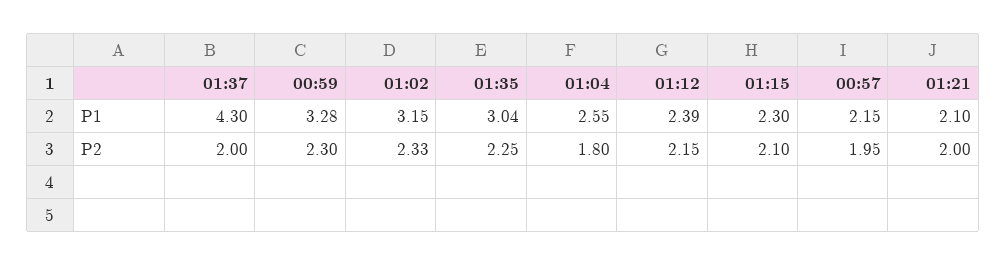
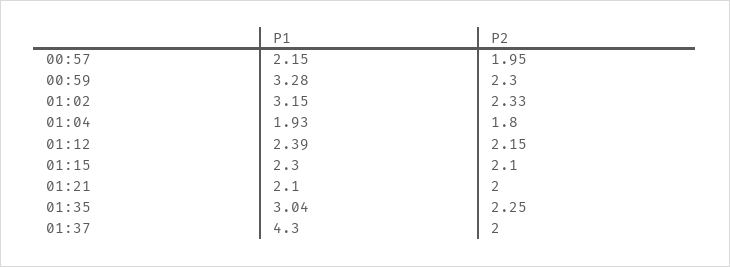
  {
    "01:37": {
      "P1": 4.3,
      "P2": 2
    },
    "00:59": {
      "P1": 3.28,
      "P2": 2.3
    },
    "01:02": {
      "P1": 3.15,
      "P2": 2.33
    },
    "01:35": {
      "P1": 3.04,
      "P2": 2.25
    },
    "01:04": {
-     "P1": 2.55,
+     "P1": 1.93,
      "P2": 1.8
    },
    "01:12": {
      "P1": 2.39,
      "P2": 2.15
    },
    "01:15": {
      "P1": 2.3,
      "P2": 2.1
    },
    "00:57": {
      "P1": 2.15,
      "P2": 1.95
    },
    "01:21": {
      "P1": 2.1,
      "P2": 2
    }
  }

